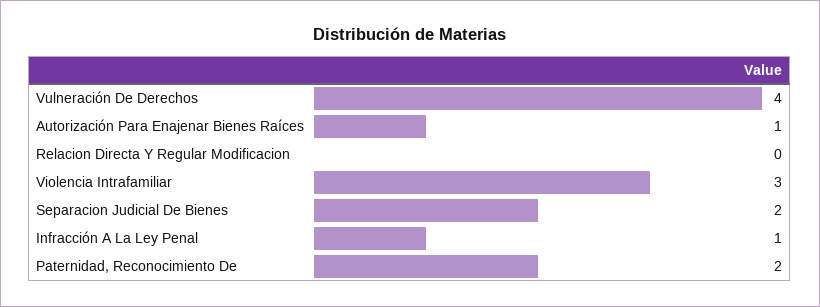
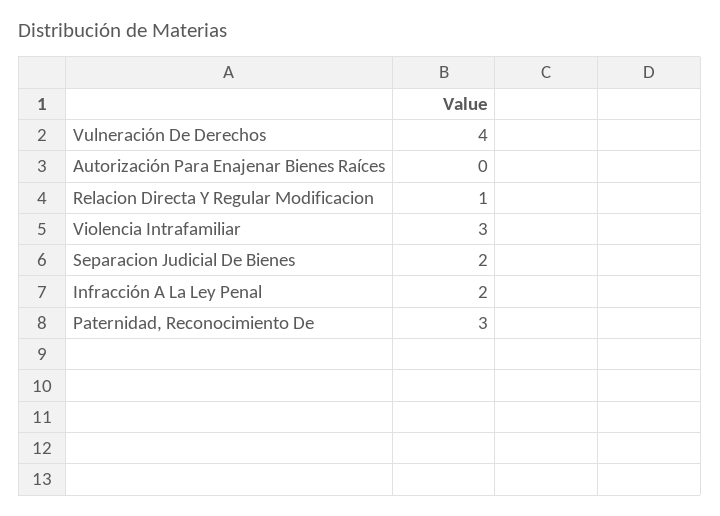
  {
    "Vulneración De Derechos": 4,
-   "Autorización Para Enajenar Bienes Raíces": 1,
+   "Autorización Para Enajenar Bienes Raíces": 0,
-   "Relacion Directa Y Regular Modificacion": 0,
+   "Relacion Directa Y Regular Modificacion": 1,
    "Violencia Intrafamiliar": 3,
    "Separacion Judicial De Bienes": 2,
-   "Infracción A La Ley Penal": 1,
+   "Infracción A La Ley Penal": 2,
-   "Paternidad, Reconocimiento De": 2
+   "Paternidad, Reconocimiento De": 3
  }

